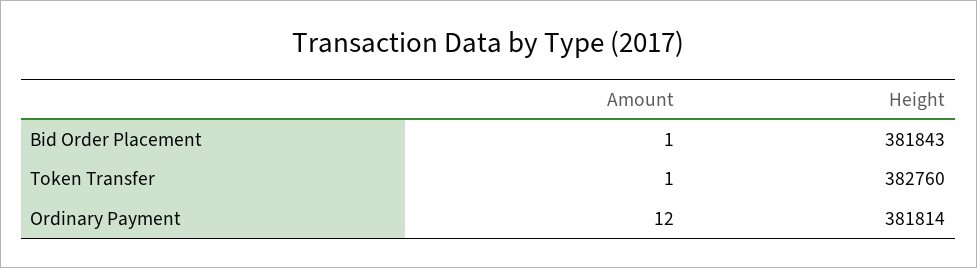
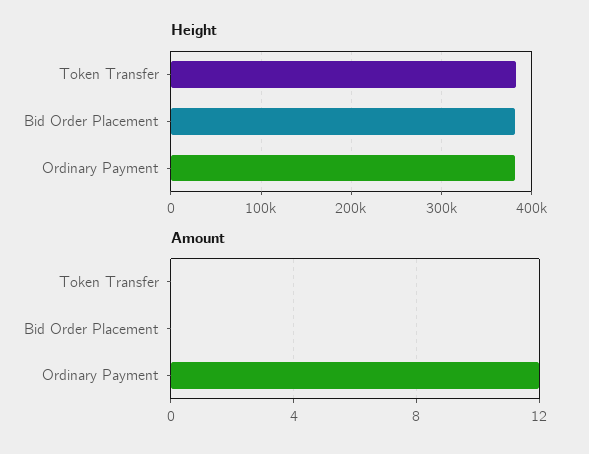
  {
    "Amount": {
-     "Bid Order Placement": 1,
+     "Bid Order Placement": 0,
-     "Token Transfer": 1,
+     "Token Transfer": 0,
      "Ordinary Payment": 12
    },
    "Height": {
      "Bid Order Placement": 381843,
      "Token Transfer": 382760,
      "Ordinary Payment": 381814
    }
  }

